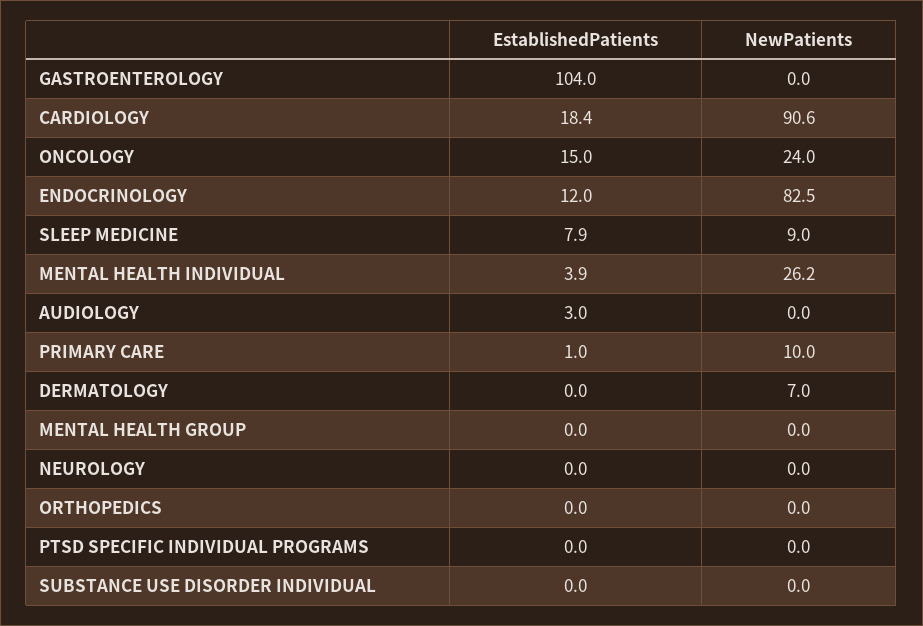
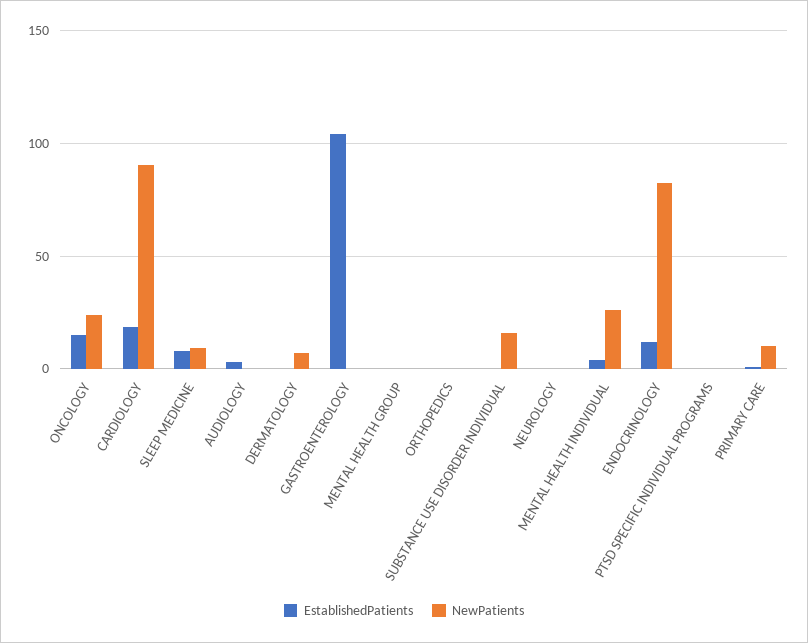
  {
    "EstablishedPatients": {
      "GASTROENTEROLOGY": 104,
      "CARDIOLOGY": 18.4,
      "ONCOLOGY": 15,
      "ENDOCRINOLOGY": 12,
      "SLEEP MEDICINE": 7.9,
      "MENTAL HEALTH INDIVIDUAL": 3.9,
      "AUDIOLOGY": 3,
      "PRIMARY CARE": 1,
      "DERMATOLOGY": 0,
      "MENTAL HEALTH GROUP": 0,
      "NEUROLOGY": 0,
      "ORTHOPEDICS": 0,
      "PTSD SPECIFIC INDIVIDUAL PROGRAMS": 0,
      "SUBSTANCE USE DISORDER INDIVIDUAL": 0
    },
    "NewPatients": {
      "GASTROENTEROLOGY": 0,
      "CARDIOLOGY": 90.6,
      "ONCOLOGY": 24,
      "ENDOCRINOLOGY": 82.5,
      "SLEEP MEDICINE": 9,
      "MENTAL HEALTH INDIVIDUAL": 26.2,
      "AUDIOLOGY": 0,
      "PRIMARY CARE": 10,
      "DERMATOLOGY": 7,
      "MENTAL HEALTH GROUP": 0,
      "NEUROLOGY": 0,
      "ORTHOPEDICS": 0,
      "PTSD SPECIFIC INDIVIDUAL PROGRAMS": 0,
-     "SUBSTANCE USE DISORDER INDIVIDUAL": 0
+     "SUBSTANCE USE DISORDER INDIVIDUAL": 15
    }
  }

